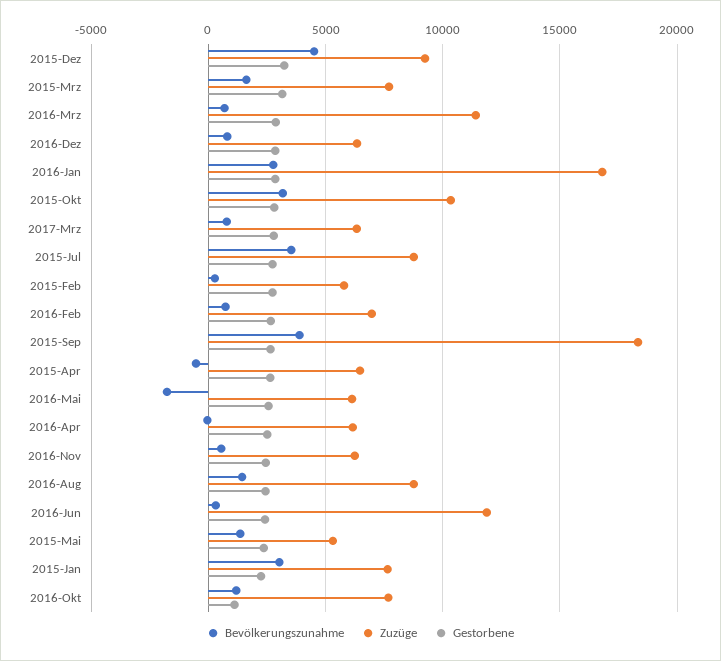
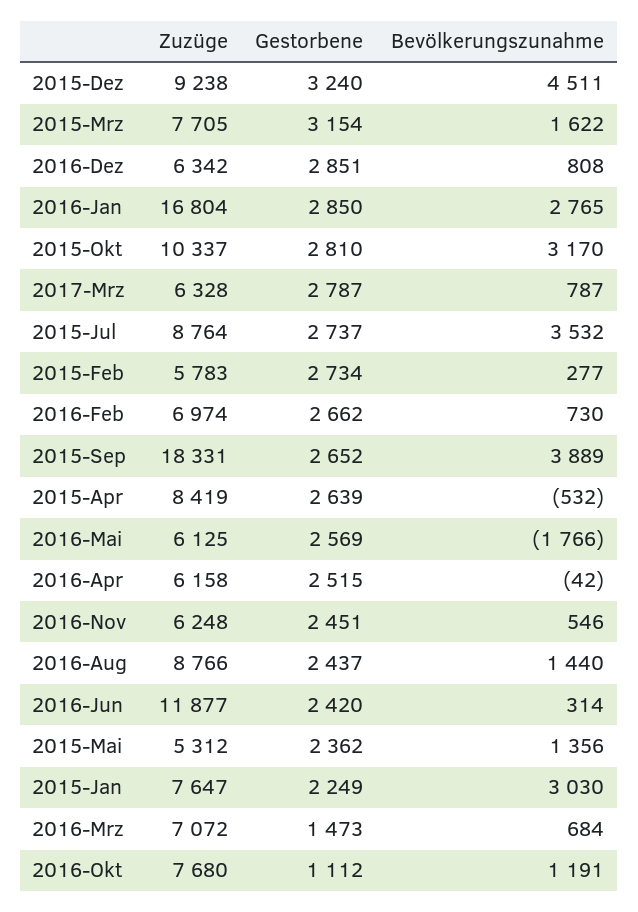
  {
    "Bevölkerungszunahme": {
      "2015-Dez": 4511,
      "2015-Mrz": 1622,
      "2016-Mrz": 684,
      "2016-Dez": 808,
      "2016-Jan": 2765,
      "2015-Okt": 3170,
      "2017-Mrz": 787,
      "2015-Jul": 3532,
      "2015-Feb": 277,
      "2016-Feb": 730,
      "2015-Sep": 3889,
      "2015-Apr": -532,
      "2016-Mai": -1766,
      "2016-Apr": -42,
      "2016-Nov": 546,
      "2016-Aug": 1440,
      "2016-Jun": 314,
      "2015-Mai": 1356,
      "2015-Jan": 3030,
      "2016-Okt": 1191
    },
    "Zuzüge": {
      "2015-Dez": 9238,
      "2015-Mrz": 7705,
-     "2016-Mrz": 11500,
+     "2016-Mrz": 7072,
      "2016-Dez": 6342,
      "2016-Jan": 16804,
      "2015-Okt": 10337,
      "2017-Mrz": 6328,
      "2015-Jul": 8764,
      "2015-Feb": 5783,
      "2016-Feb": 6974,
      "2015-Sep": 18331,
-     "2015-Apr": 6500,
+     "2015-Apr": 8419,
      "2016-Mai": 6125,
      "2016-Apr": 6158,
      "2016-Nov": 6248,
      "2016-Aug": 8766,
      "2016-Jun": 11877,
      "2015-Mai": 5312,
      "2015-Jan": 7647,
      "2016-Okt": 7680
    },
    "Gestorbene": {
      "2015-Dez": 3240,
      "2015-Mrz": 3154,
-     "2016-Mrz": 3000,
+     "2016-Mrz": 1473,
      "2016-Dez": 2851,
      "2016-Jan": 2850,
      "2015-Okt": 2810,
      "2017-Mrz": 2787,
      "2015-Jul": 2737,
      "2015-Feb": 2734,
      "2016-Feb": 2662,
      "2015-Sep": 2652,
      "2015-Apr": 2639,
      "2016-Mai": 2569,
      "2016-Apr": 2515,
      "2016-Nov": 2451,
      "2016-Aug": 2437,
      "2016-Jun": 2420,
      "2015-Mai": 2362,
      "2015-Jan": 2249,
      "2016-Okt": 1112
    }
  }

